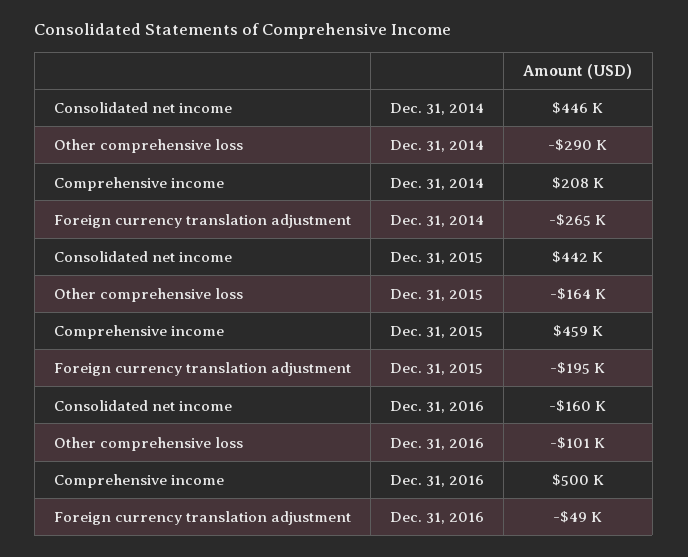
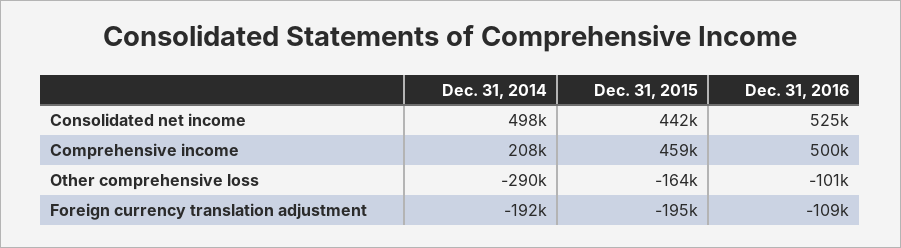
  {
    "Consolidated net income": {
-     "Dec. 31, 2014": 446000,
+     "Dec. 31, 2014": 498000,
      "Dec. 31, 2015": 442000,
-     "Dec. 31, 2016": -160000
+     "Dec. 31, 2016": 525000
    },
    "Other comprehensive loss": {
      "Dec. 31, 2014": -290000,
      "Dec. 31, 2015": -164000,
      "Dec. 31, 2016": -101000
    },
    "Comprehensive income": {
      "Dec. 31, 2014": 208000,
      "Dec. 31, 2015": 459000,
      "Dec. 31, 2016": 500000
    },
    "Foreign currency translation adjustment": {
-     "Dec. 31, 2014": -265000,
+     "Dec. 31, 2014": -192000,
      "Dec. 31, 2015": -195000,
-     "Dec. 31, 2016": -49000
+     "Dec. 31, 2016": -109000
    }
  }

